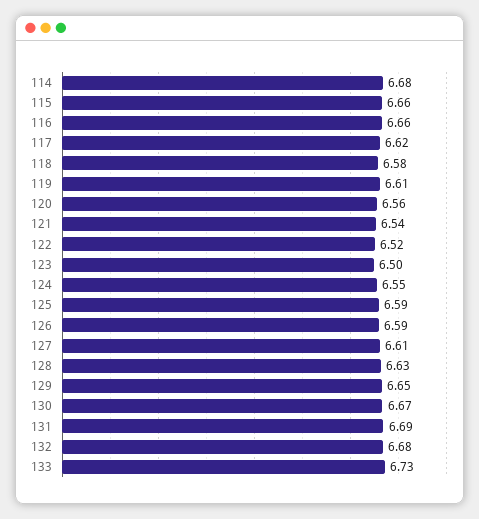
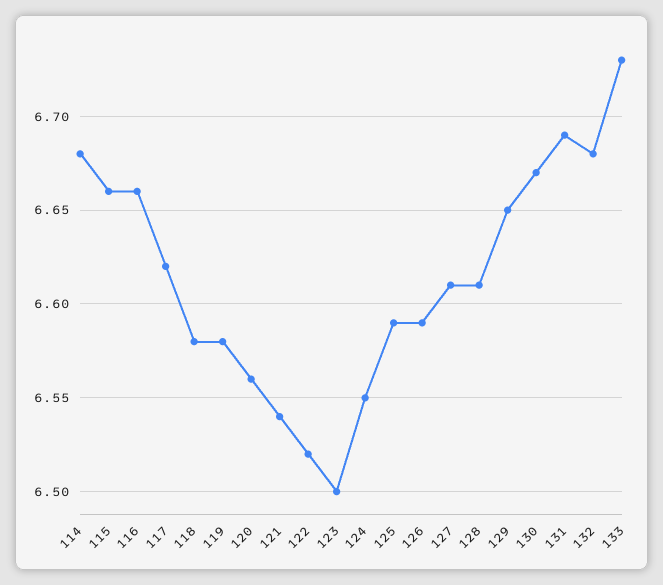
  {
    "114": 6.68,
    "115": 6.66,
    "116": 6.66,
    "117": 6.62,
    "118": 6.58,
-   "119": 6.61,
+   "119": 6.58,
    "120": 6.56,
    "121": 6.54,
    "122": 6.52,
    "123": 6.5,
    "124": 6.55,
    "125": 6.59,
    "126": 6.59,
    "127": 6.61,
-   "128": 6.63,
+   "128": 6.61,
    "129": 6.65,
    "130": 6.67,
    "131": 6.69,
    "132": 6.68,
    "133": 6.73
  }

